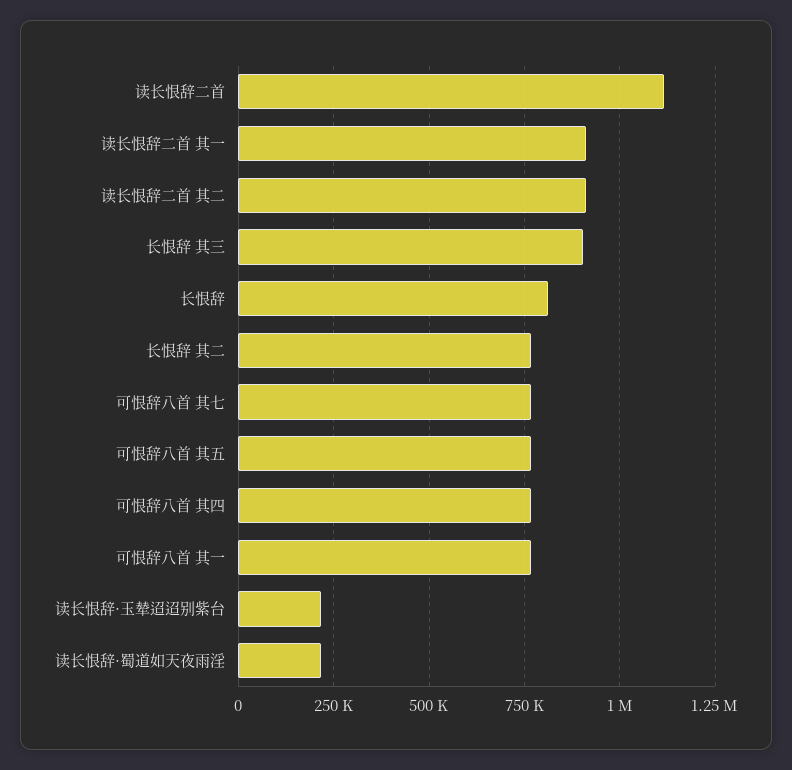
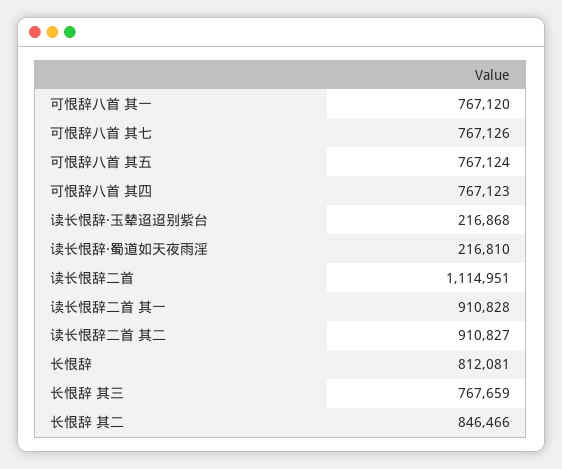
  {
    "读长恨辞二首": 1114951,
    "读长恨辞二首 其一": 910828,
    "读长恨辞二首 其二": 910827,
-   "长恨辞 其三": 900000,
+   "长恨辞 其三": 767659,
    "长恨辞": 812081,
-   "长恨辞 其二": 775000,
+   "长恨辞 其二": 846466,
    "可恨辞八首 其七": 767126,
    "可恨辞八首 其五": 767124,
    "可恨辞八首 其四": 767123,
    "可恨辞八首 其一": 767120,
    "读长恨辞·玉辇迢迢别紫台": 216868,
    "读长恨辞·蜀道如天夜雨淫": 216810
  }

